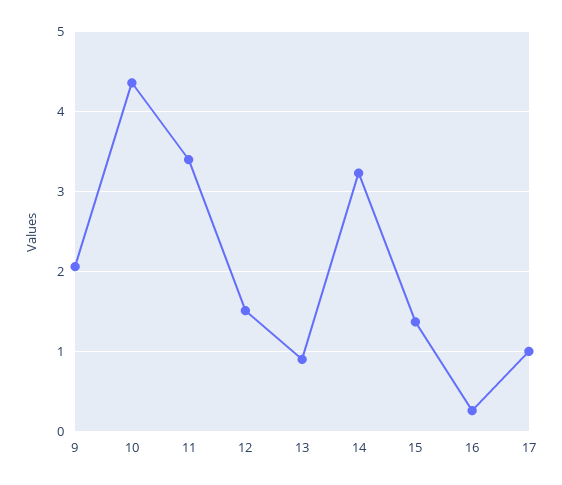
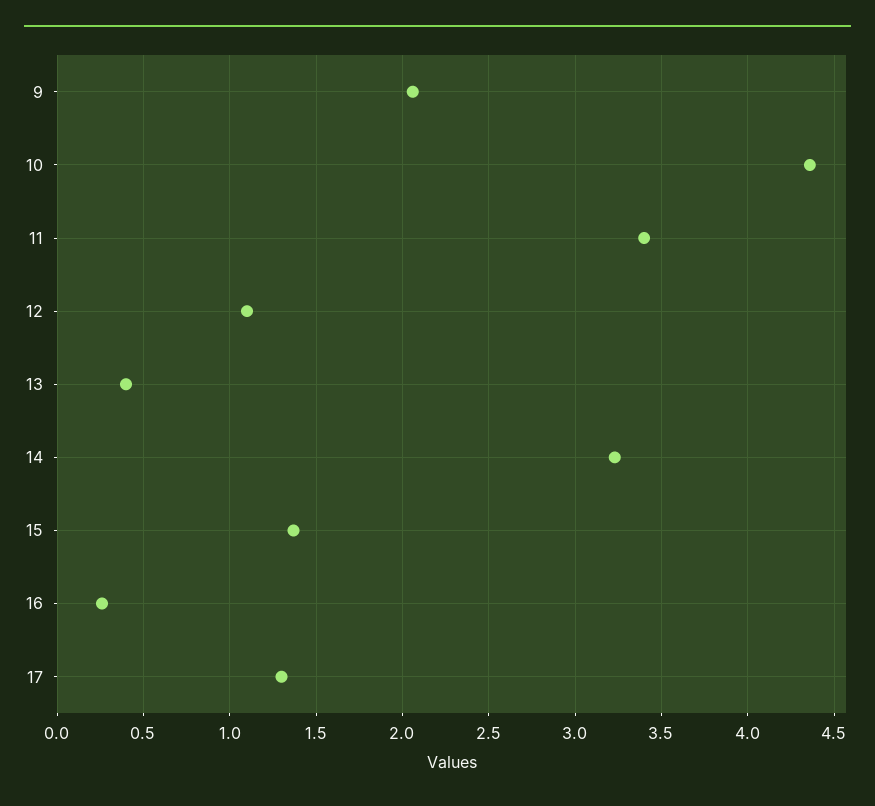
  {
    "9": 2.05,
    "10": 4.35,
    "11": 3.4,
-   "12": 1.5,
+   "12": 1.1,
-   "13": 0.9,
+   "13": 0.4,
    "14": 3.25,
    "15": 1.35,
    "16": 0.25,
-   "17": 1
+   "17": 1.3
  }

